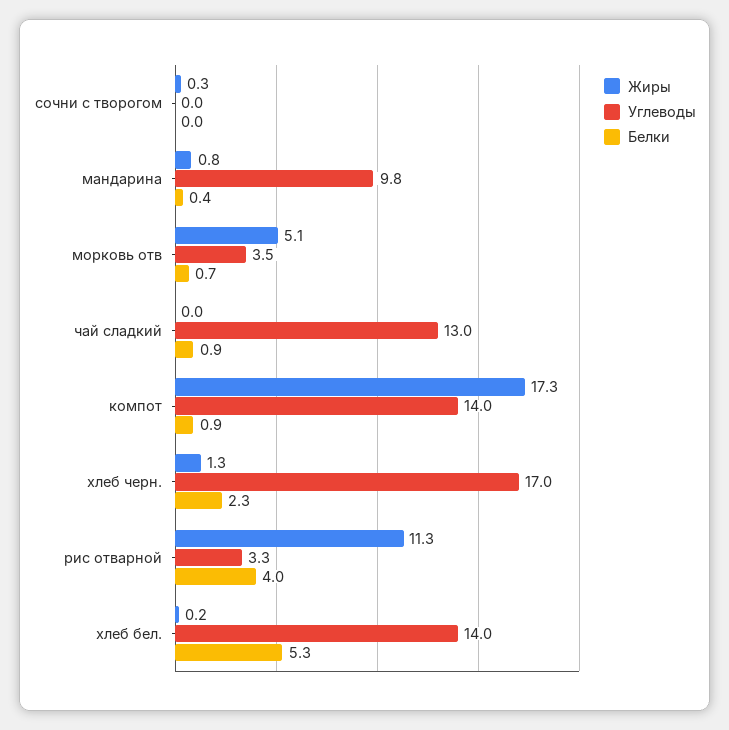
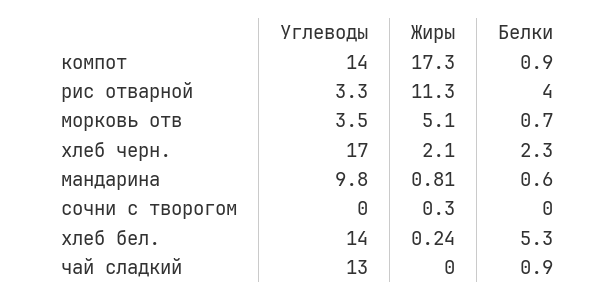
  {
    "Жиры": {
      "сочни с творогом": 0.3,
      "мандарина": 0.81,
      "морковь отв": 5.1,
      "чай сладкий": 0,
      "компот": 17.3,
-     "хлеб черн.": 1.3,
+     "хлеб черн.": 2.1,
      "рис отварной": 11.3,
      "хлеб бел.": 0.24
    },
    "Углеводы": {
      "сочни с творогом": 0,
      "мандарина": 9.8,
      "морковь отв": 3.5,
      "чай сладкий": 13,
      "компот": 14,
      "хлеб черн.": 17,
      "рис отварной": 3.3,
      "хлеб бел.": 14
    },
    "Белки": {
      "сочни с творогом": 0,
-     "мандарина": 0.4,
+     "мандарина": 0.6,
      "морковь отв": 0.7,
      "чай сладкий": 0.9,
      "компот": 0.9,
      "хлеб черн.": 2.3,
      "рис отварной": 4,
      "хлеб бел.": 5.3
    }
  }

